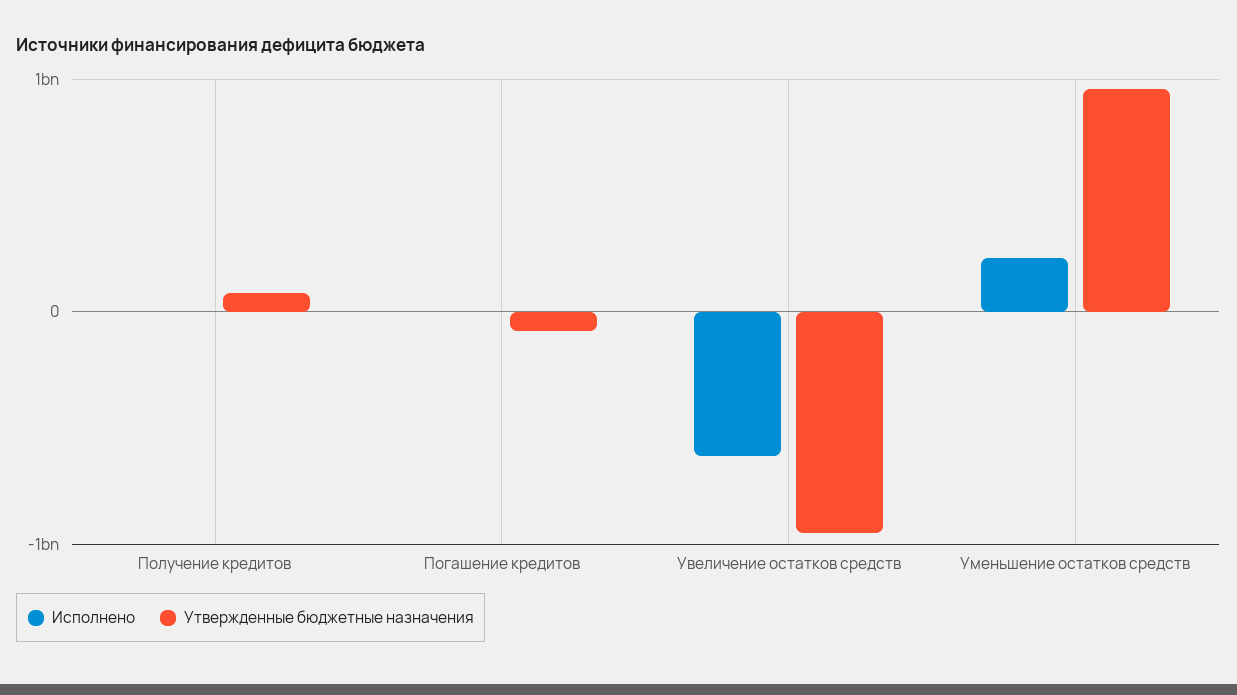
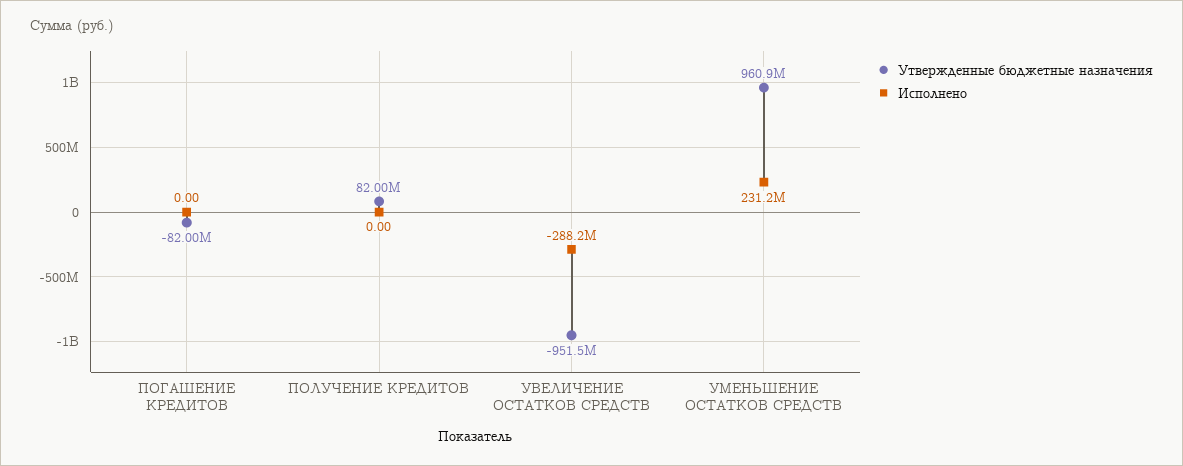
  {
    "Исполнено": {
      "Получение кредитов": 0,
      "Погашение кредитов": 0,
-     "Увеличение остатков средств": -600000000,
+     "Увеличение остатков средств": -288200000,
      "Уменьшение остатков средств": 231200000
    },
    "Утвержденные бюджетные назначения": {
      "Получение кредитов": 82000000,
      "Погашение кредитов": -82000000,
      "Увеличение остатков средств": -951500000,
      "Уменьшение остатков средств": 960900000
    }
  }

